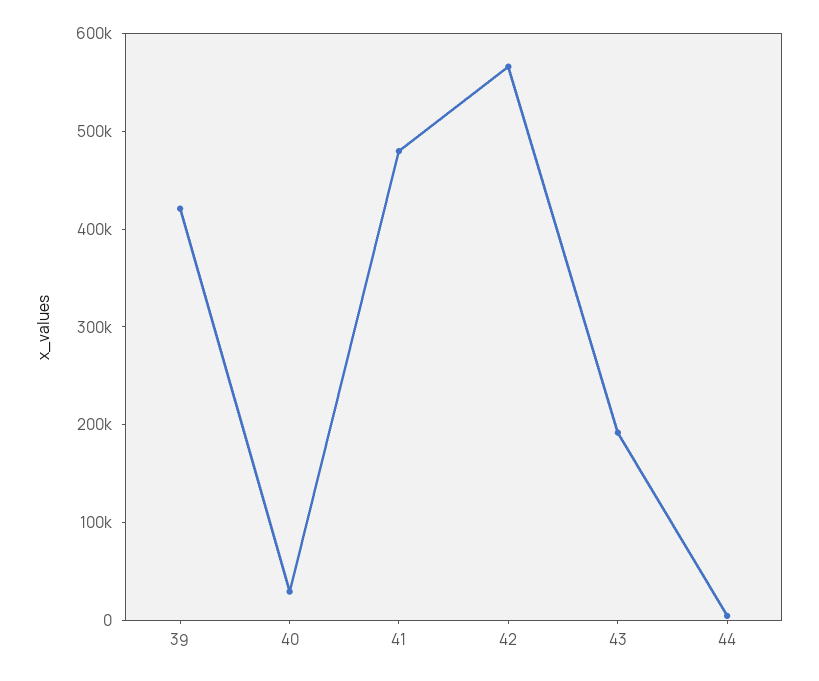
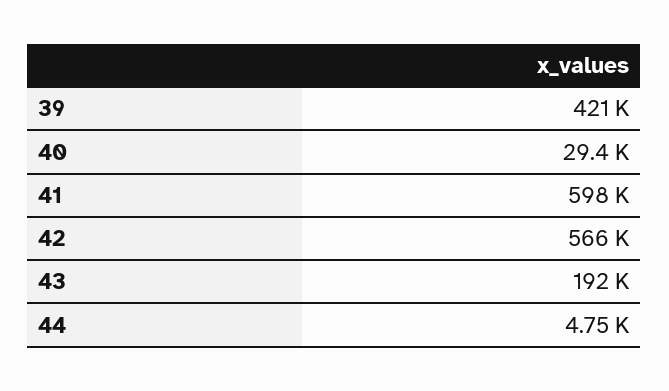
  {
    "39": 421000,
    "40": 29400,
-   "41": 480000,
+   "41": 598000,
    "42": 566000,
    "43": 192000,
    "44": 4750
  }

